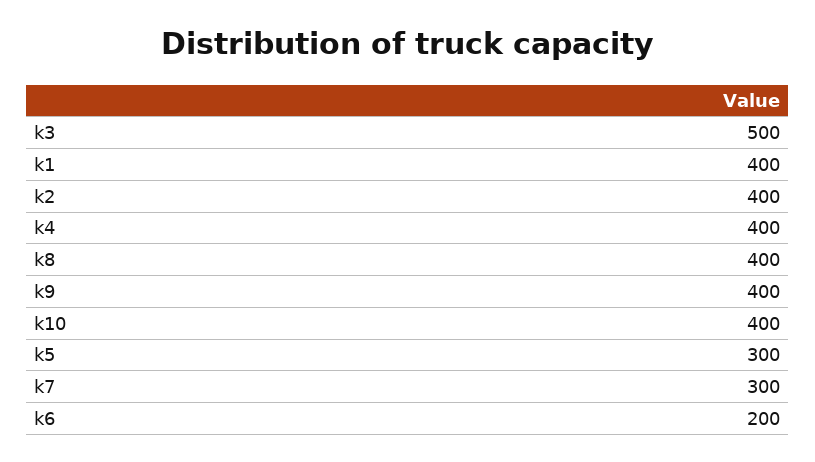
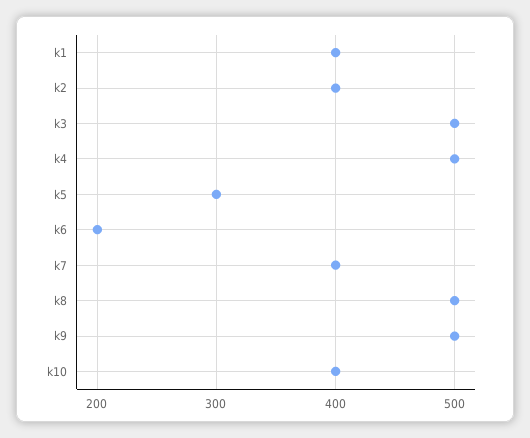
  {
    "k3": 500,
    "k1": 400,
    "k2": 400,
-   "k4": 400,
+   "k4": 500,
-   "k8": 400,
+   "k8": 500,
-   "k9": 400,
+   "k9": 500,
    "k10": 400,
    "k5": 300,
-   "k7": 300,
+   "k7": 400,
    "k6": 200
  }

